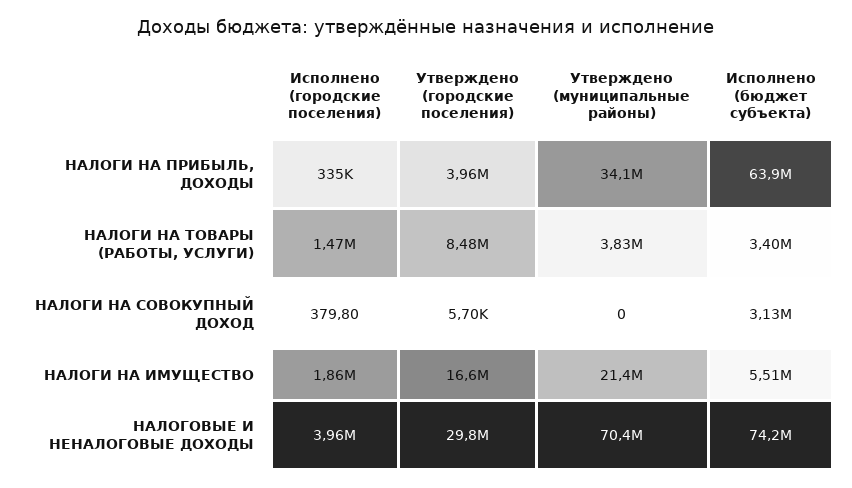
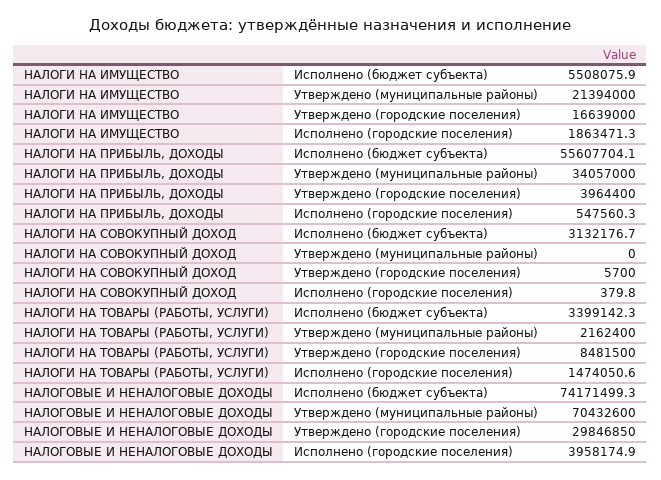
  {
    "Исполнено (городские поселения)": {
-     "НАЛОГИ НА ПРИБЫЛЬ, ДОХОДЫ": 335000,
+     "НАЛОГИ НА ПРИБЫЛЬ, ДОХОДЫ": 547560.3,
      "НАЛОГИ НА ТОВАРЫ (РАБОТЫ, УСЛУГИ)": 1474050.6,
      "НАЛОГИ НА СОВОКУПНЫЙ ДОХОД": 379.8,
      "НАЛОГИ НА ИМУЩЕСТВО": 1863471.3,
      "НАЛОГОВЫЕ И НЕНАЛОГОВЫЕ ДОХОДЫ": 3958174.9
    },
    "Утверждено (городские поселения)": {
      "НАЛОГИ НА ПРИБЫЛЬ, ДОХОДЫ": 3964400,
      "НАЛОГИ НА ТОВАРЫ (РАБОТЫ, УСЛУГИ)": 8481500,
      "НАЛОГИ НА СОВОКУПНЫЙ ДОХОД": 5700,
      "НАЛОГИ НА ИМУЩЕСТВО": 16639000,
      "НАЛОГОВЫЕ И НЕНАЛОГОВЫЕ ДОХОДЫ": 29846850
    },
    "Утверждено (муниципальные районы)": {
      "НАЛОГИ НА ПРИБЫЛЬ, ДОХОДЫ": 34057000,
-     "НАЛОГИ НА ТОВАРЫ (РАБОТЫ, УСЛУГИ)": 3830000,
+     "НАЛОГИ НА ТОВАРЫ (РАБОТЫ, УСЛУГИ)": 2162400,
      "НАЛОГИ НА СОВОКУПНЫЙ ДОХОД": 0,
      "НАЛОГИ НА ИМУЩЕСТВО": 21394000,
      "НАЛОГОВЫЕ И НЕНАЛОГОВЫЕ ДОХОДЫ": 70432600
    },
    "Исполнено (бюджет субъекта)": {
-     "НАЛОГИ НА ПРИБЫЛЬ, ДОХОДЫ": 63900000,
+     "НАЛОГИ НА ПРИБЫЛЬ, ДОХОДЫ": 55607704.1,
      "НАЛОГИ НА ТОВАРЫ (РАБОТЫ, УСЛУГИ)": 3399142.3,
      "НАЛОГИ НА СОВОКУПНЫЙ ДОХОД": 3132176.7,
      "НАЛОГИ НА ИМУЩЕСТВО": 5508075.9,
      "НАЛОГОВЫЕ И НЕНАЛОГОВЫЕ ДОХОДЫ": 74171499.3
    }
  }

